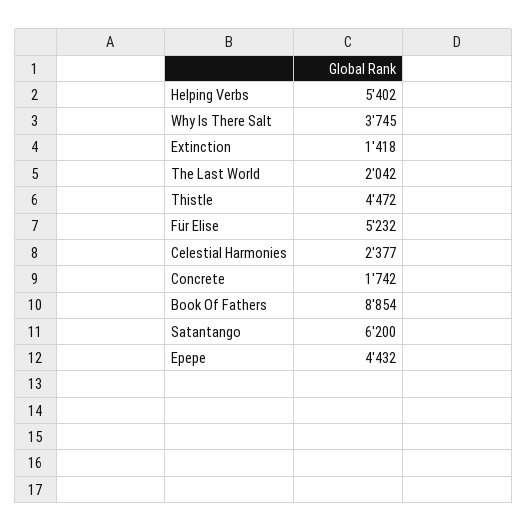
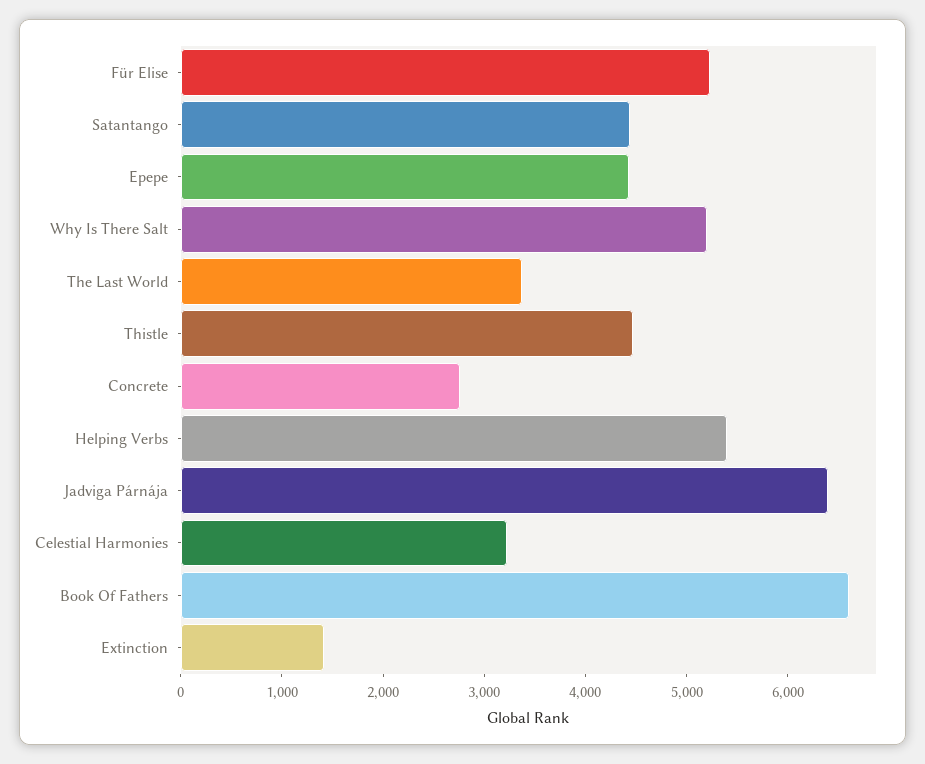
  {
    "Helping Verbs": 5402,
-   "Why Is There Salt": 3745,
+   "Why Is There Salt": 5200,
    "Extinction": 1418,
-   "The Last World": 2042,
+   "The Last World": 3400,
    "Thistle": 4472,
    "Für Elise": 5232,
-   "Celestial Harmonies": 2377,
+   "Celestial Harmonies": 3200,
-   "Concrete": 1742,
+   "Concrete": 2800,
-   "Book Of Fathers": 8854,
+   "Book Of Fathers": 6600,
-   "Satantango": 6200,
+   "Satantango": 4400,
-   "Epepe": 4432
+   "Epepe": 4432,
+   "Jadviga Párnája": 6400
  }

